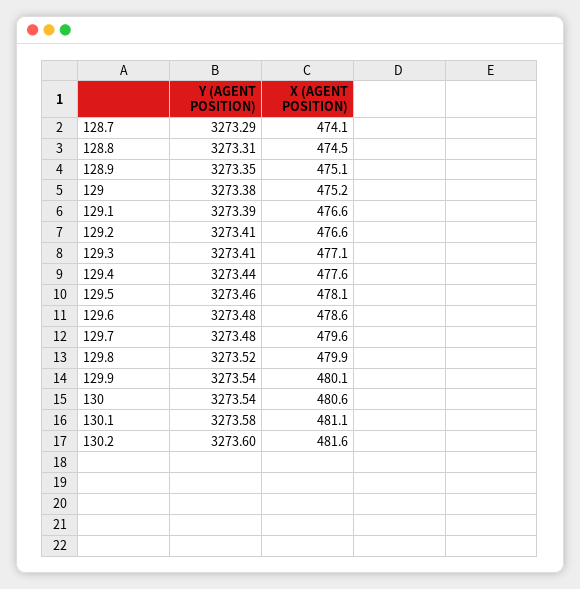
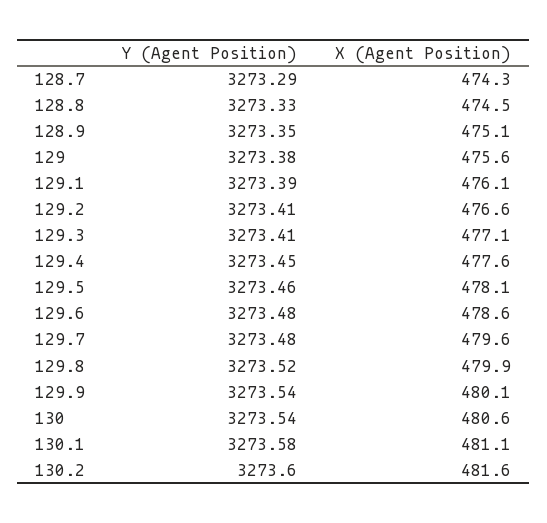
  {
    "Y (AGENT POSITION)": {
      "128.7": 3273.29,
-     "128.8": 3273.31,
+     "128.8": 3273.33,
      "128.9": 3273.35,
      "129": 3273.38,
      "129.1": 3273.39,
      "129.2": 3273.41,
      "129.3": 3273.41,
-     "129.4": 3273.44,
+     "129.4": 3273.45,
      "129.5": 3273.46,
      "129.6": 3273.48,
      "129.7": 3273.48,
      "129.8": 3273.52,
      "129.9": 3273.54,
      "130": 3273.54,
      "130.1": 3273.58,
      "130.2": 3273.6
    },
    "X (AGENT POSITION)": {
-     "128.7": 474.1,
+     "128.7": 474.3,
      "128.8": 474.5,
      "128.9": 475.1,
-     "129": 475.2,
+     "129": 475.6,
-     "129.1": 476.6,
+     "129.1": 476.1,
      "129.2": 476.6,
      "129.3": 477.1,
      "129.4": 477.6,
      "129.5": 478.1,
      "129.6": 478.6,
      "129.7": 479.6,
      "129.8": 479.9,
      "129.9": 480.1,
      "130": 480.6,
      "130.1": 481.1,
      "130.2": 481.6
    }
  }

